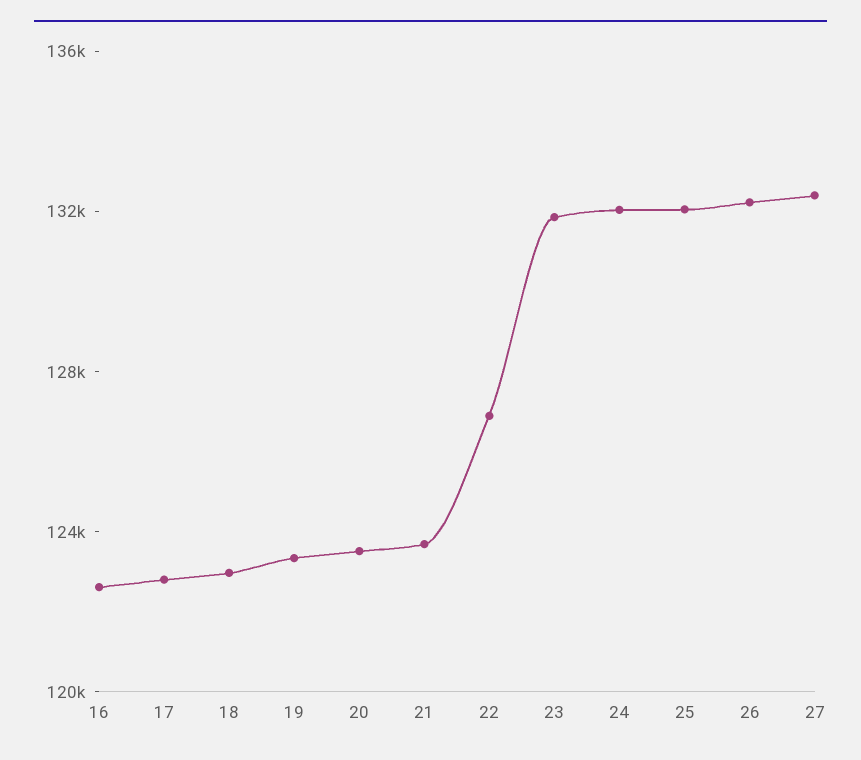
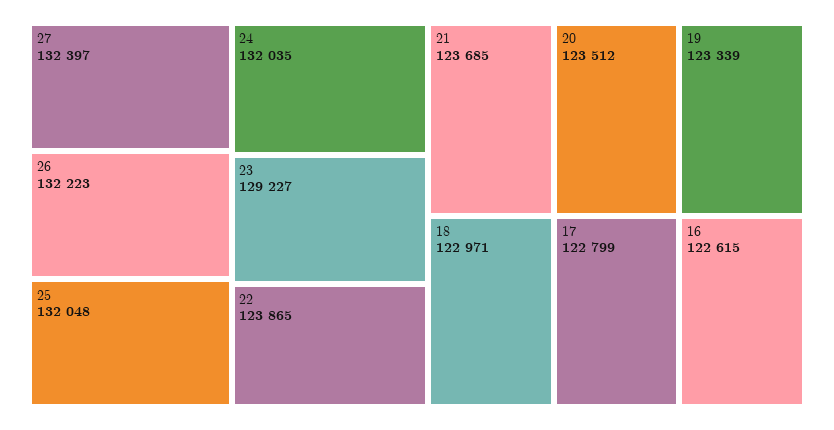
  {
    "16": 122615,
    "17": 122799,
    "18": 122971,
    "19": 123339,
    "20": 123512,
    "21": 123685,
-   "22": 127000,
+   "22": 123865,
-   "23": 132000,
+   "23": 129227,
    "24": 132035,
    "25": 132048,
    "26": 132223,
    "27": 132397
  }

